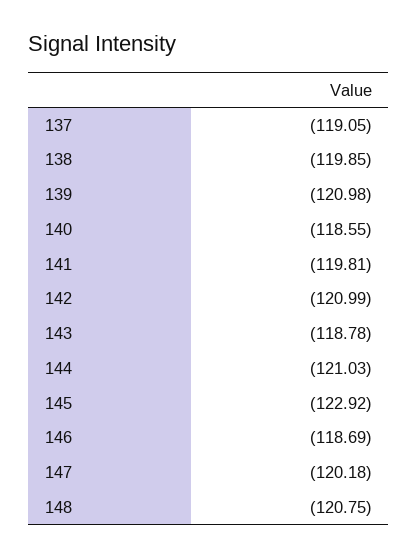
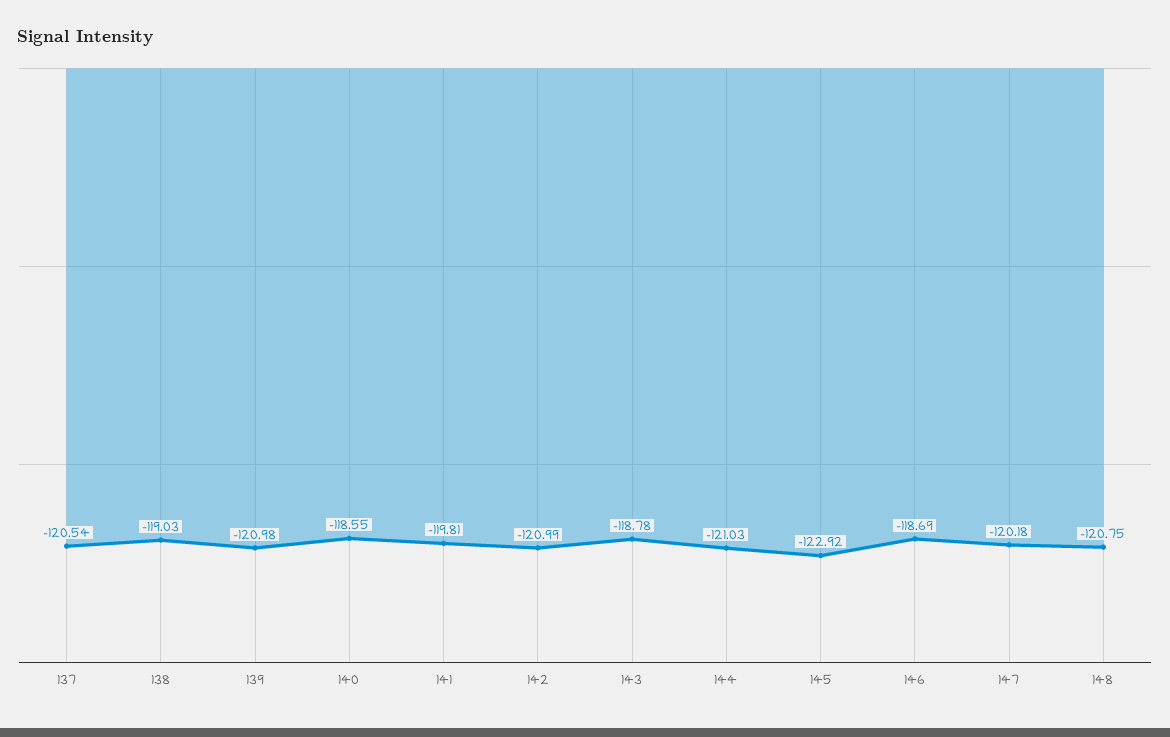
  {
-   "137": -119.05,
+   "137": -120.54,
-   "138": -119.85,
+   "138": -119.03,
    "139": -120.98,
    "140": -118.55,
    "141": -119.81,
    "142": -120.99,
    "143": -118.78,
    "144": -121.03,
    "145": -122.92,
    "146": -118.69,
    "147": -120.18,
    "148": -120.75
  }

